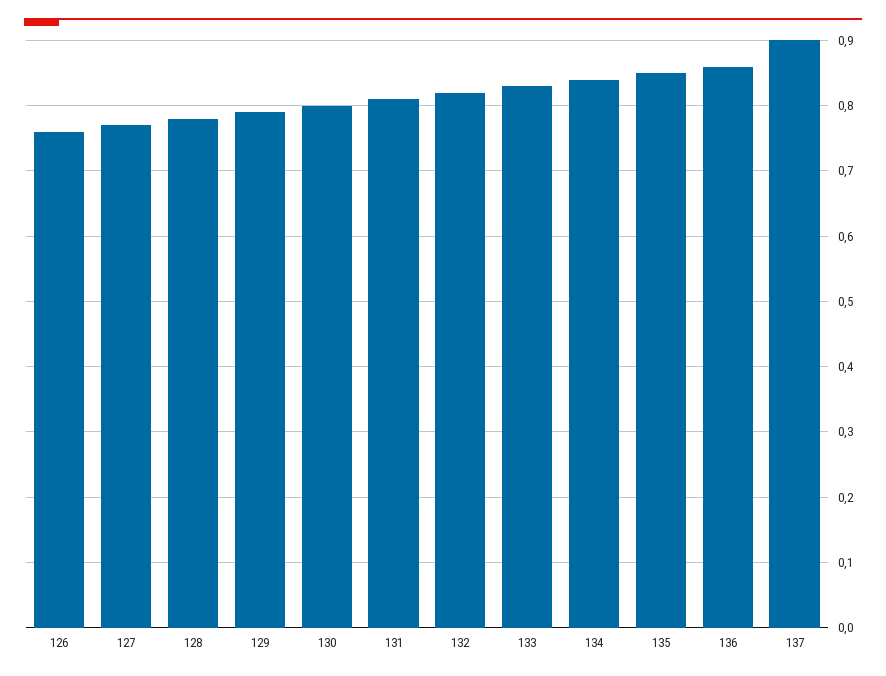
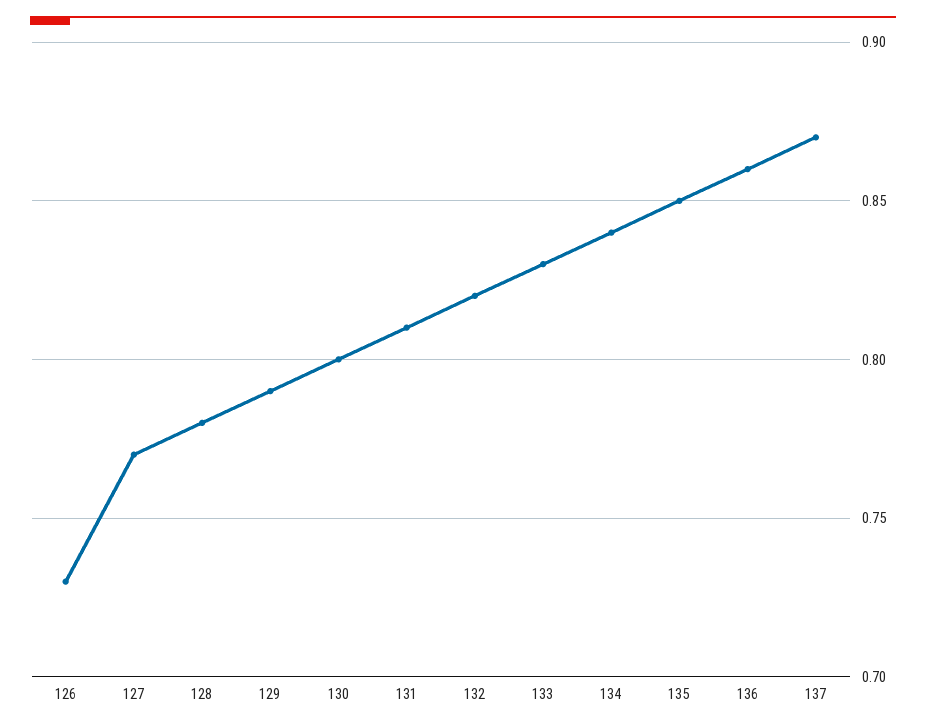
  {
-   "126": 0.76,
+   "126": 0.73,
    "127": 0.77,
    "128": 0.78,
    "129": 0.79,
    "130": 0.8,
    "131": 0.81,
    "132": 0.82,
    "133": 0.83,
    "134": 0.84,
    "135": 0.85,
    "136": 0.86,
-   "137": 0.9
+   "137": 0.87
  }

